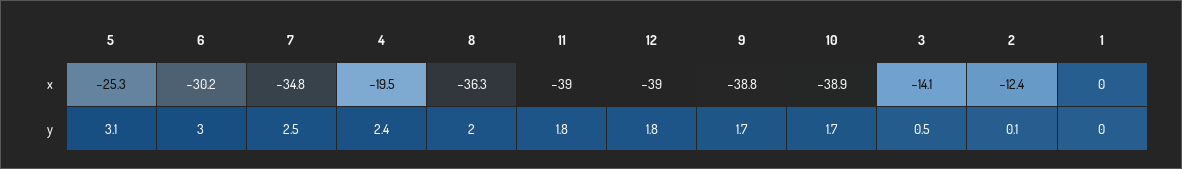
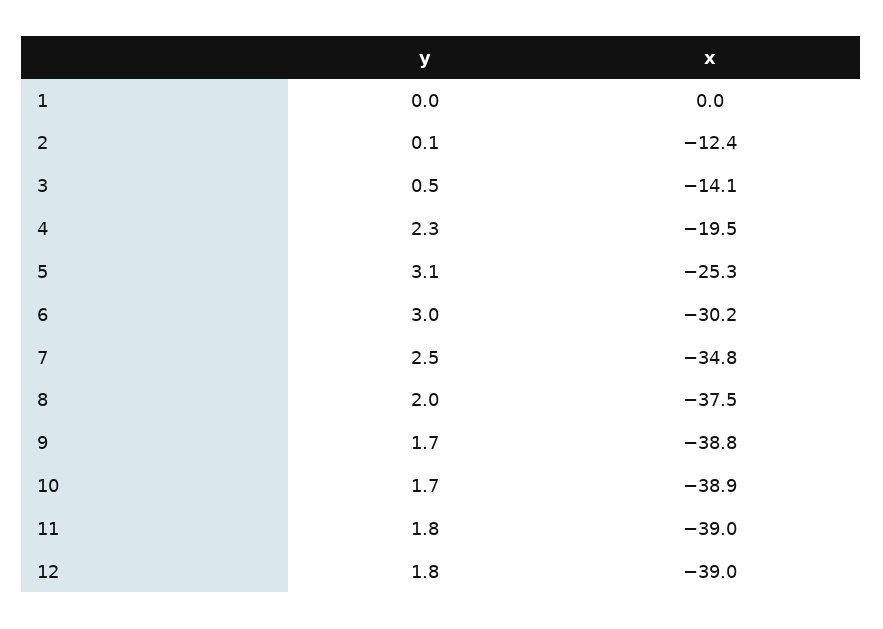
  {
    "5": {
      "x": -25.3,
      "y": 3.1
    },
    "6": {
      "x": -30.2,
      "y": 3
    },
    "7": {
      "x": -34.8,
      "y": 2.5
    },
    "4": {
      "x": -19.5,
-     "y": 2.4
+     "y": 2.3
    },
    "8": {
-     "x": -36.3,
+     "x": -37.5,
      "y": 2
    },
    "11": {
      "x": -39,
      "y": 1.8
    },
    "12": {
      "x": -39,
      "y": 1.8
    },
    "9": {
      "x": -38.8,
      "y": 1.7
    },
    "10": {
      "x": -38.9,
      "y": 1.7
    },
    "3": {
      "x": -14.1,
      "y": 0.5
    },
    "2": {
      "x": -12.4,
      "y": 0.1
    },
    "1": {
      "x": 0,
      "y": 0
    }
  }

